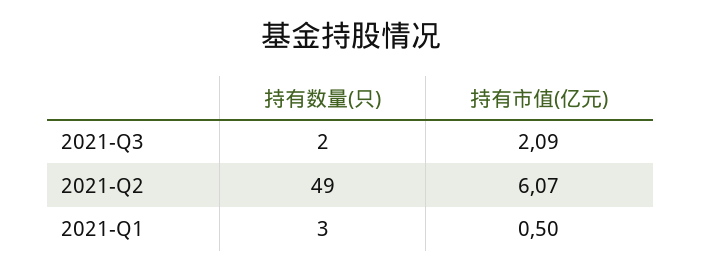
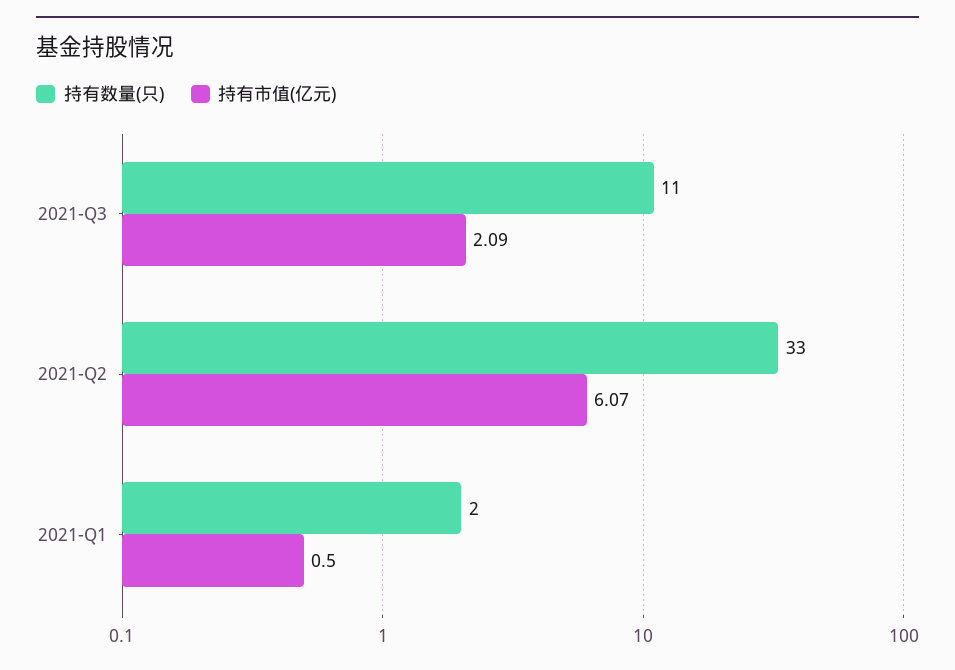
  {
    "持有数量(只)": {
-     "2021-Q3": 2,
+     "2021-Q3": 11,
-     "2021-Q2": 49,
+     "2021-Q2": 33,
-     "2021-Q1": 3
+     "2021-Q1": 2
    },
    "持有市值(亿元)": {
      "2021-Q3": 2.09,
      "2021-Q2": 6.07,
      "2021-Q1": 0.5
    }
  }

